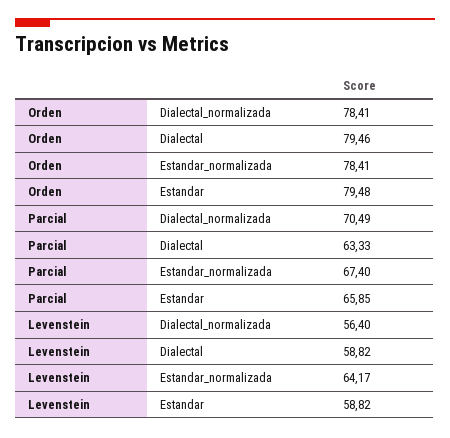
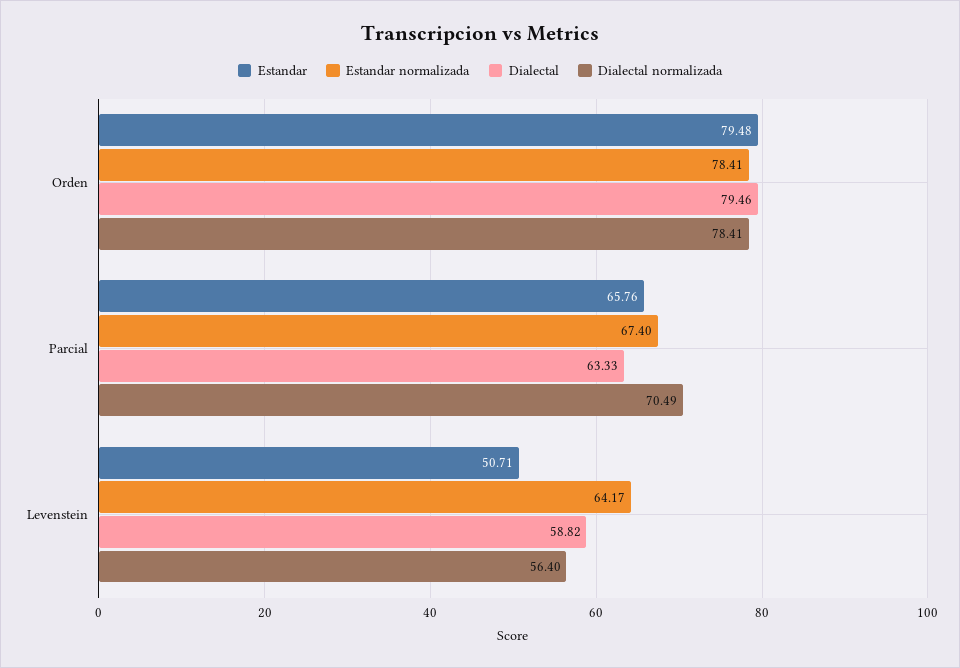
  {
    "Dialectal_normalizada": {
      "Orden": 78.41,
      "Parcial": 70.49,
      "Levenstein": 56.4
    },
    "Dialectal": {
      "Orden": 79.46,
      "Parcial": 63.33,
      "Levenstein": 58.82
    },
    "Estandar_normalizada": {
      "Orden": 78.41,
      "Parcial": 67.4,
      "Levenstein": 64.17
    },
    "Estandar": {
      "Orden": 79.48,
-     "Parcial": 65.85,
+     "Parcial": 65.76,
-     "Levenstein": 58.82
+     "Levenstein": 50.71
    }
  }

